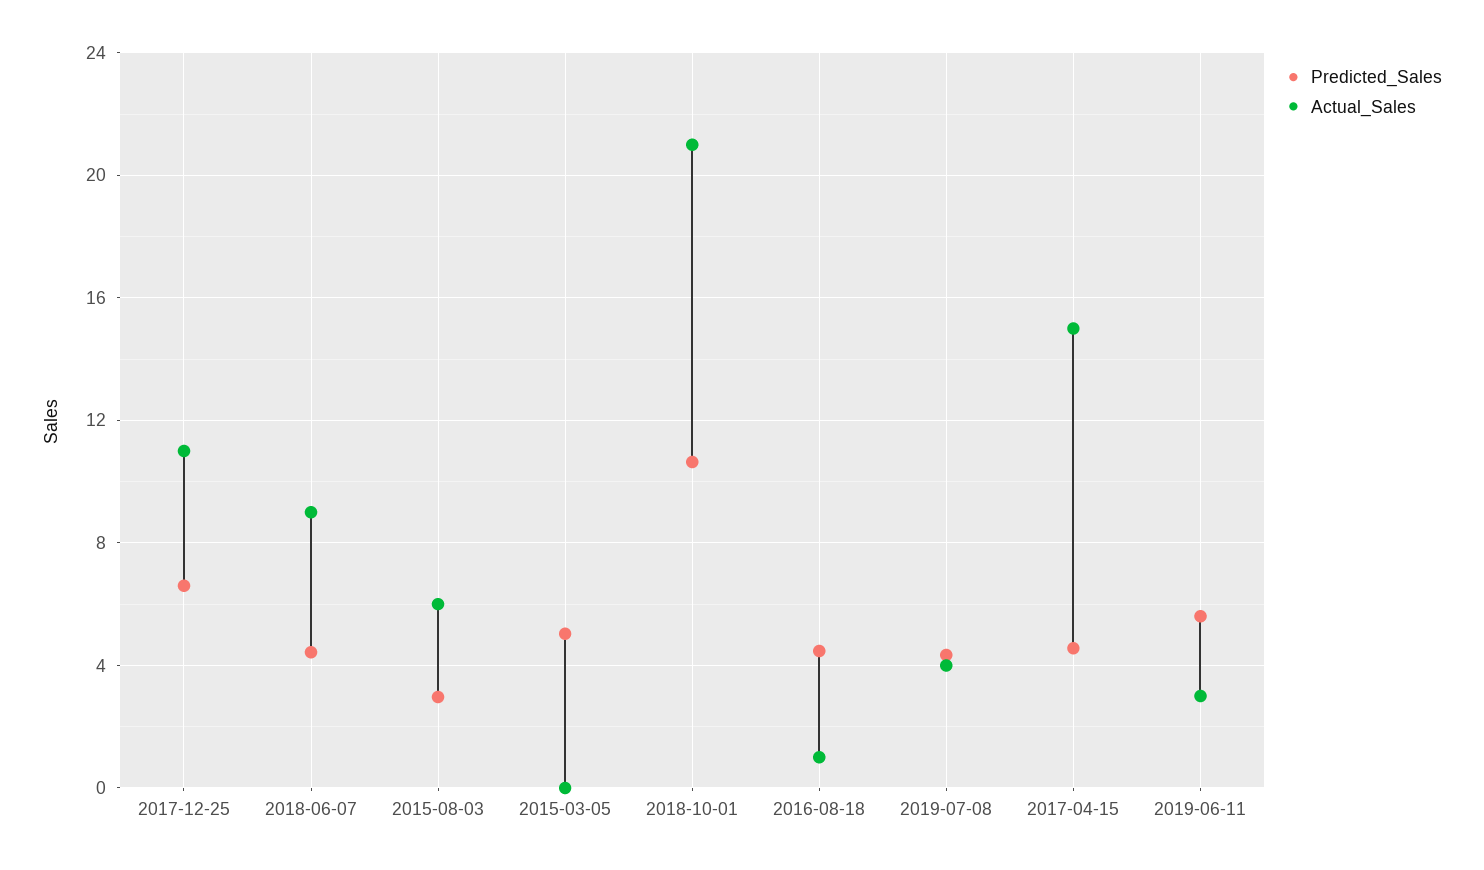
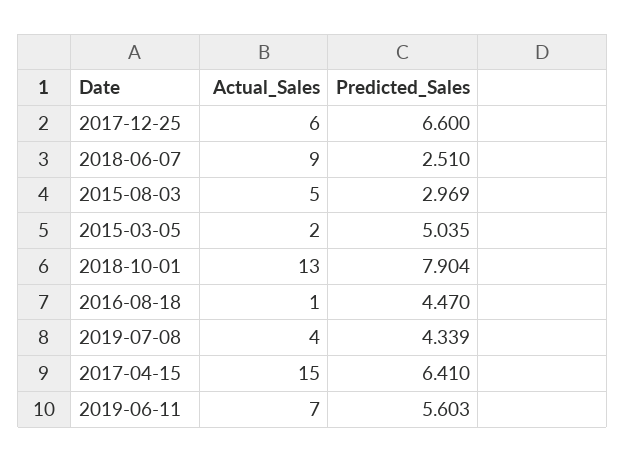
  {
    "Predicted_Sales": {
      "2017-12-25": 6.6,
-     "2018-06-07": 4.5,
+     "2018-06-07": 2.51,
      "2015-08-03": 2.969,
      "2015-03-05": 5.035,
-     "2018-10-01": 10.5,
+     "2018-10-01": 7.904,
      "2016-08-18": 4.47,
      "2019-07-08": 4.339,
-     "2017-04-15": 4.5,
+     "2017-04-15": 6.41,
      "2019-06-11": 5.603
    },
    "Actual_Sales": {
-     "2017-12-25": 11,
+     "2017-12-25": 6,
      "2018-06-07": 9,
-     "2015-08-03": 6,
+     "2015-08-03": 5,
-     "2015-03-05": 0,
+     "2015-03-05": 2,
-     "2018-10-01": 21,
+     "2018-10-01": 13,
      "2016-08-18": 1,
      "2019-07-08": 4,
      "2017-04-15": 15,
-     "2019-06-11": 3
+     "2019-06-11": 7
    }
  }

